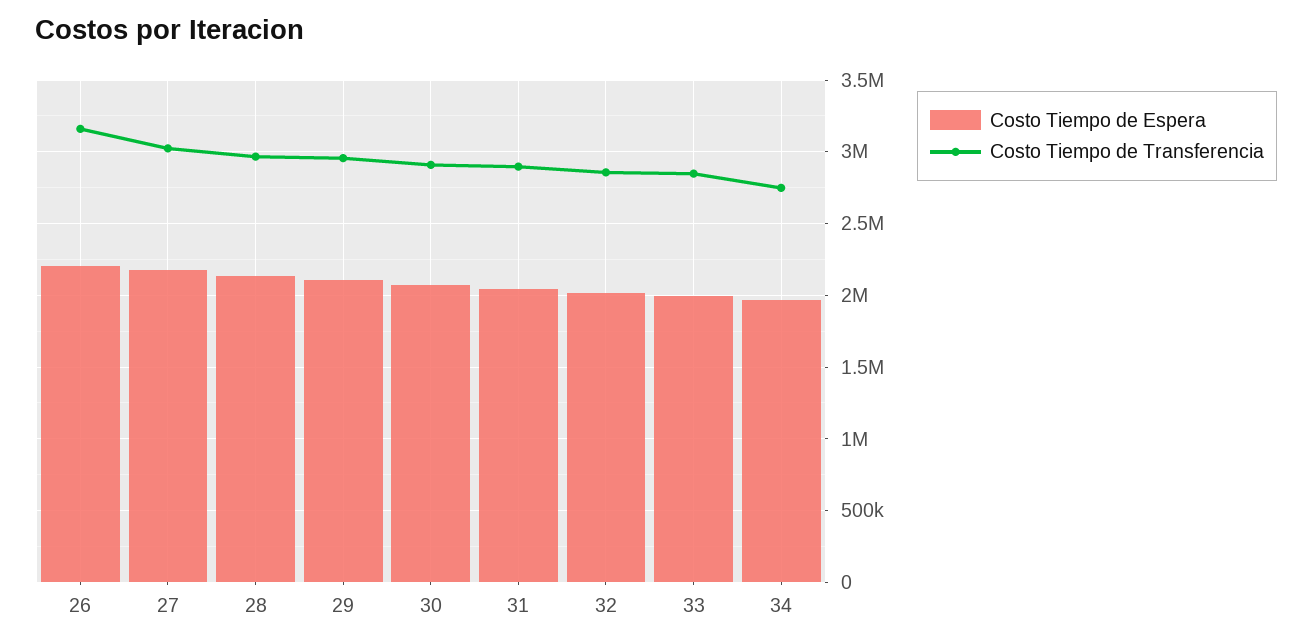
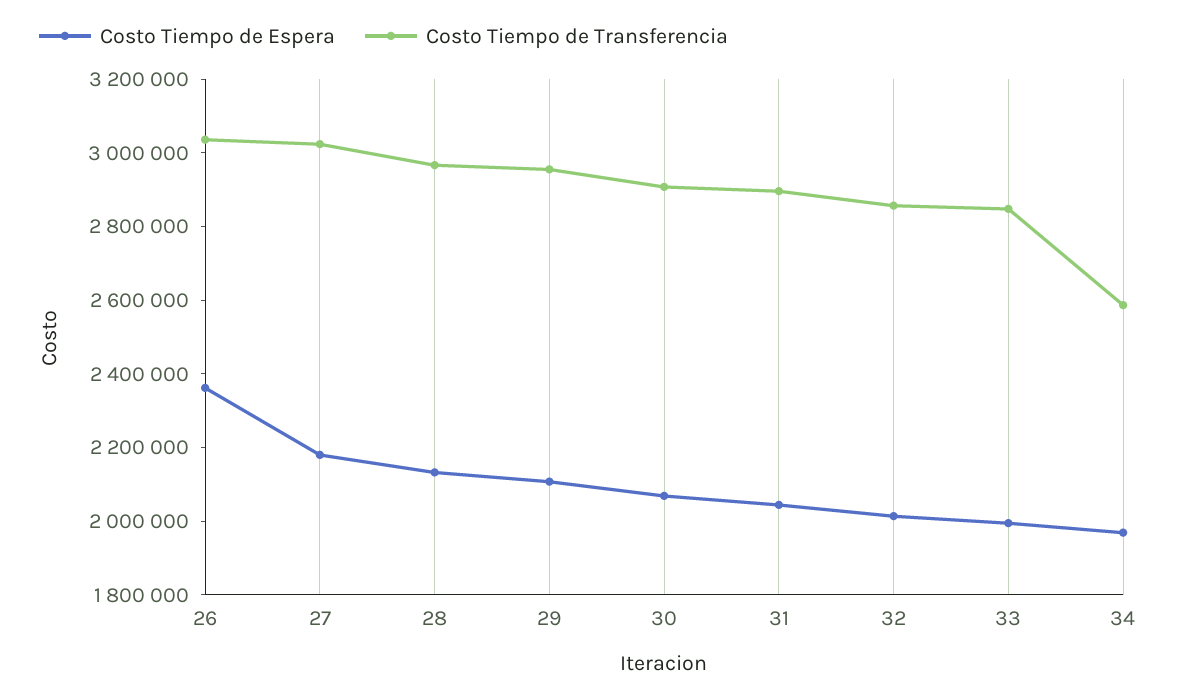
  {
    "Costo Tiempo de Espera": {
-     "26": 2200000,
+     "26": 2350000,
      "27": 2200000,
      "28": 2150000,
      "29": 2100000,
      "30": 2050000,
      "31": 2050000,
      "32": 2000000,
      "33": 2000000,
      "34": 1950000
    },
    "Costo Tiempo de Transferencia": {
-     "26": 3150000,
+     "26": 3050000,
      "27": 3000000,
      "28": 2950000,
      "29": 2950000,
      "30": 2900000,
      "31": 2900000,
      "32": 2850000,
      "33": 2850000,
-     "34": 2750000
+     "34": 2600000
    }
  }

